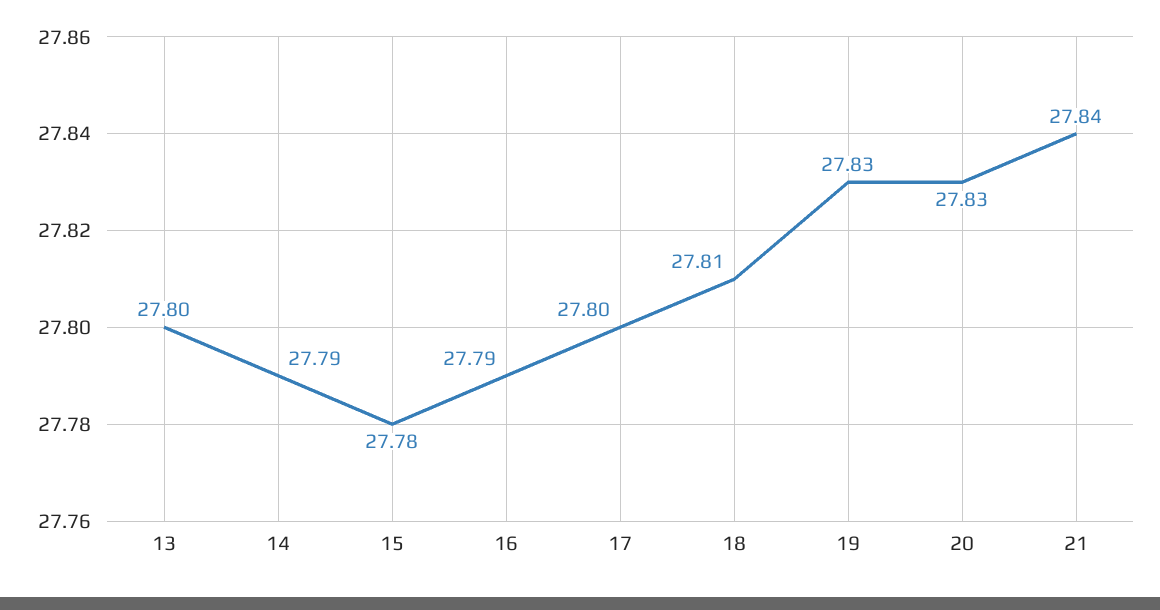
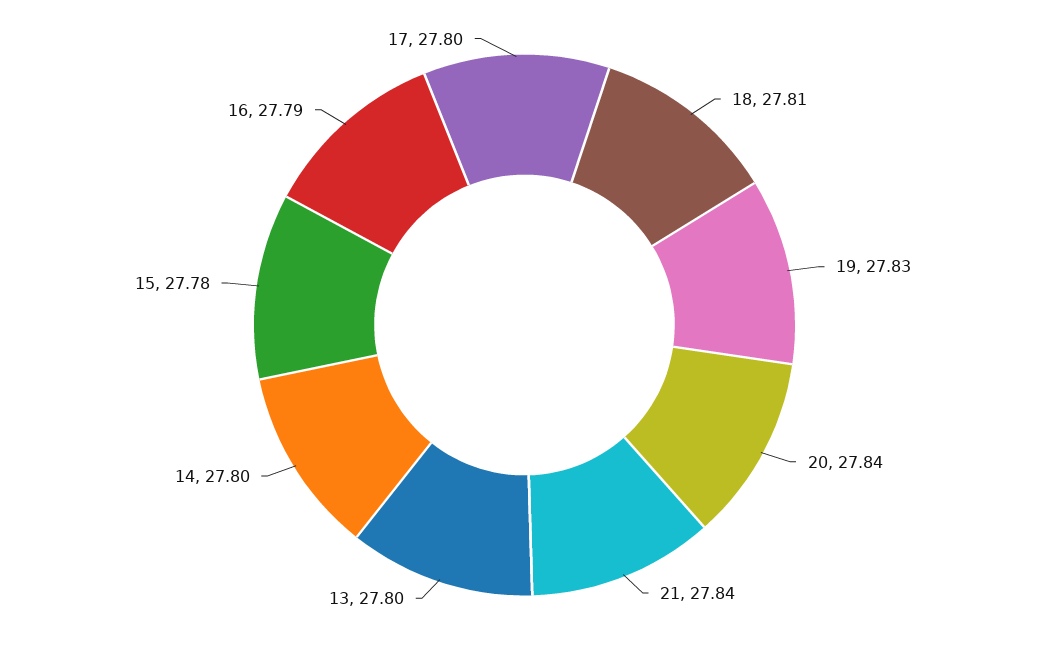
  {
    "13": 27.8,
-   "14": 27.79,
+   "14": 27.8,
    "15": 27.78,
    "16": 27.79,
    "17": 27.8,
    "18": 27.81,
    "19": 27.83,
-   "20": 27.83,
+   "20": 27.84,
    "21": 27.84
  }

